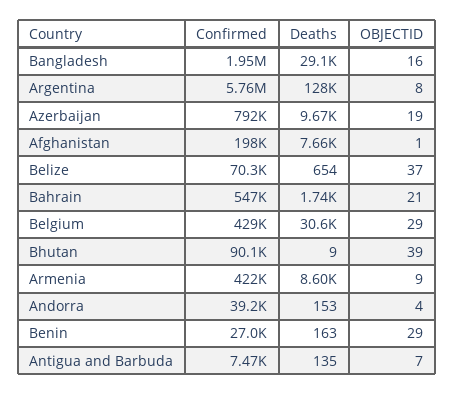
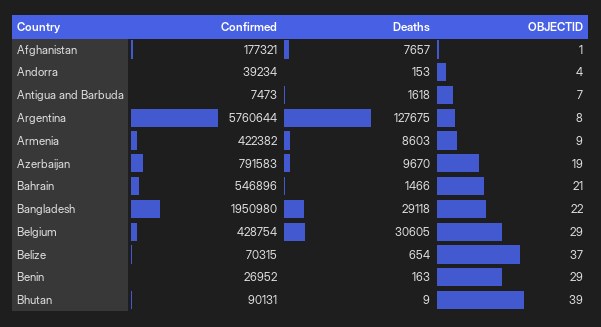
  {
    "Confirmed": {
      "Bangladesh": 1950980,
      "Argentina": 5760644,
      "Azerbaijan": 791583,
-     "Afghanistan": 198000,
+     "Afghanistan": 177321,
      "Belize": 70315,
      "Bahrain": 546896,
      "Belgium": 428754,
      "Bhutan": 90131,
      "Armenia": 422382,
      "Andorra": 39234,
      "Benin": 26952,
      "Antigua and Barbuda": 7473
    },
    "Deaths": {
      "Bangladesh": 29118,
      "Argentina": 127675,
      "Azerbaijan": 9670,
      "Afghanistan": 7657,
      "Belize": 654,
-     "Bahrain": 1740,
+     "Bahrain": 1466,
      "Belgium": 30605,
      "Bhutan": 9,
      "Armenia": 8603,
      "Andorra": 153,
      "Benin": 163,
-     "Antigua and Barbuda": 135
+     "Antigua and Barbuda": 1618
    },
    "OBJECTID": {
-     "Bangladesh": 16,
+     "Bangladesh": 22,
      "Argentina": 8,
      "Azerbaijan": 19,
      "Afghanistan": 1,
      "Belize": 37,
      "Bahrain": 21,
      "Belgium": 29,
      "Bhutan": 39,
      "Armenia": 9,
      "Andorra": 4,
      "Benin": 29,
      "Antigua and Barbuda": 7
    }
  }

